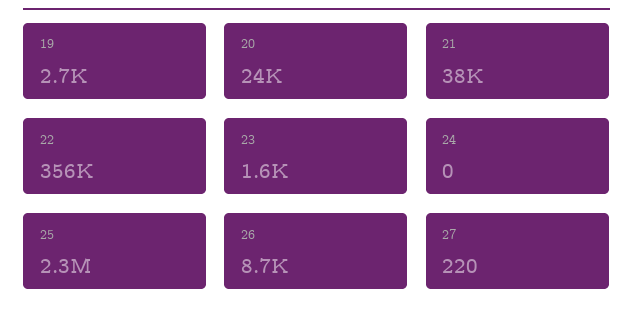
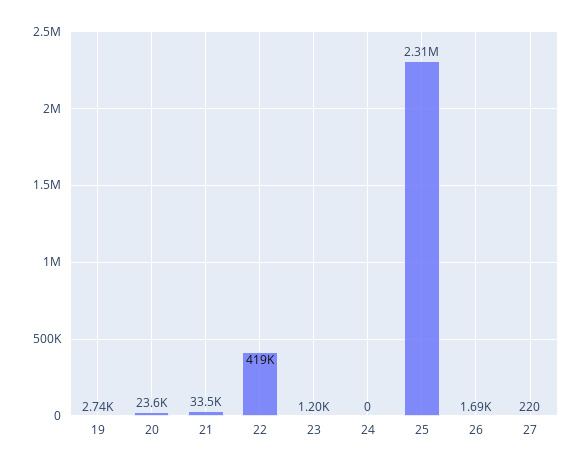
  {
    "19": 2740,
    "20": 23600,
-   "21": 38000,
+   "21": 33500,
-   "22": 356000,
+   "22": 419000,
-   "23": 1600,
+   "23": 1200,
    "24": 0,
    "25": 2310000,
-   "26": 8700,
+   "26": 1690,
    "27": 220
  }

